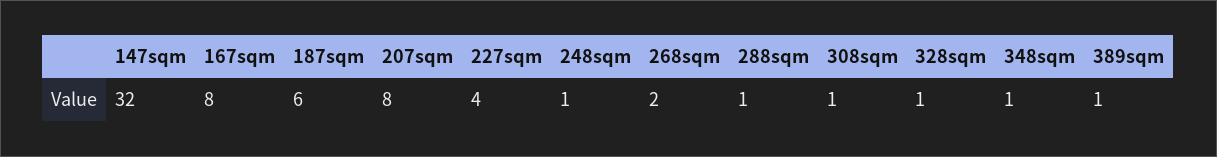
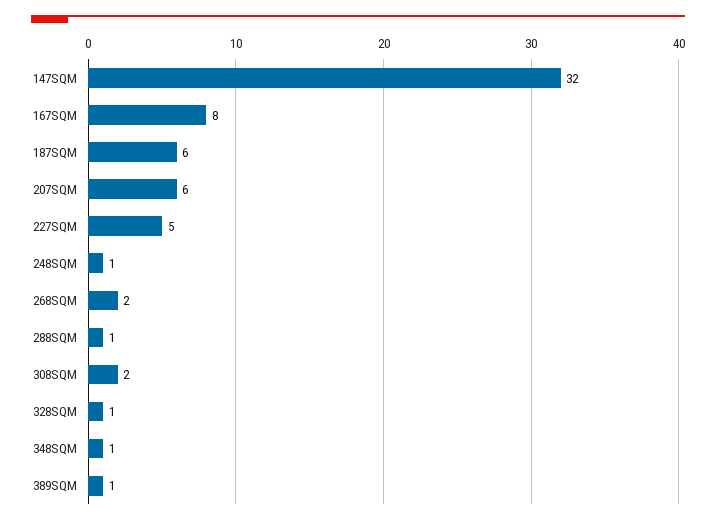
  {
    "147sqm": 32,
    "167sqm": 8,
    "187sqm": 6,
-   "207sqm": 8,
+   "207sqm": 6,
-   "227sqm": 4,
+   "227sqm": 5,
    "248sqm": 1,
    "268sqm": 2,
    "288sqm": 1,
-   "308sqm": 1,
+   "308sqm": 2,
    "328sqm": 1,
    "348sqm": 1,
    "389sqm": 1
  }

